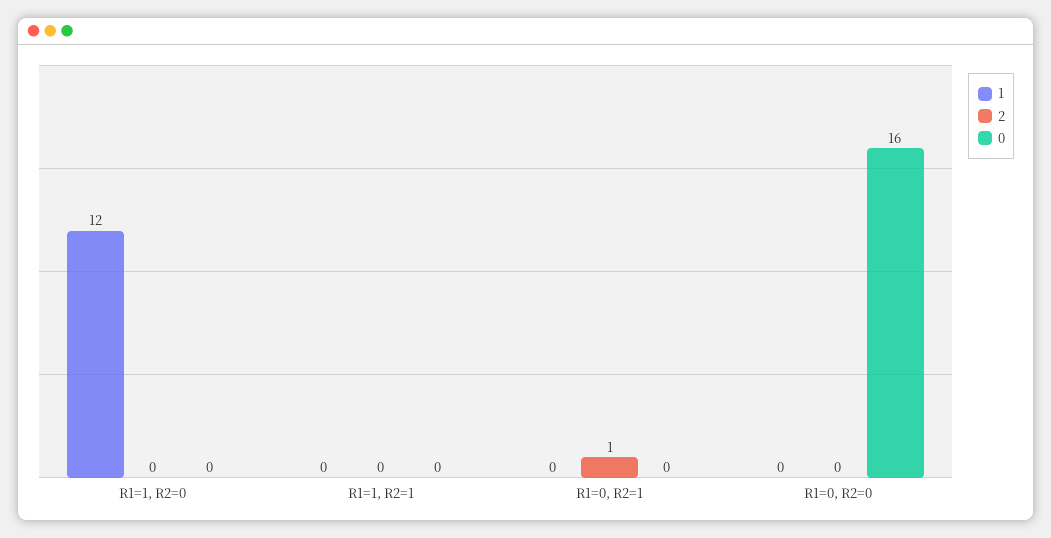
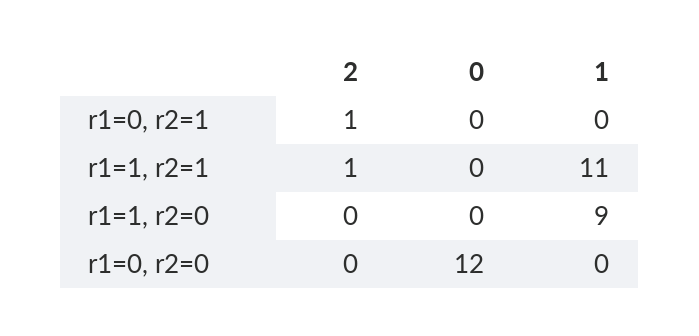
  {
    "1": {
-     "R1=1, R2=0": 12,
+     "R1=1, R2=0": 9,
-     "R1=1, R2=1": 0,
+     "R1=1, R2=1": 11,
      "R1=0, R2=1": 0,
      "R1=0, R2=0": 0
    },
    "2": {
      "R1=1, R2=0": 0,
-     "R1=1, R2=1": 0,
+     "R1=1, R2=1": 1,
      "R1=0, R2=1": 1,
      "R1=0, R2=0": 0
    },
    "0": {
      "R1=1, R2=0": 0,
      "R1=1, R2=1": 0,
      "R1=0, R2=1": 0,
-     "R1=0, R2=0": 16
+     "R1=0, R2=0": 12
    }
  }

